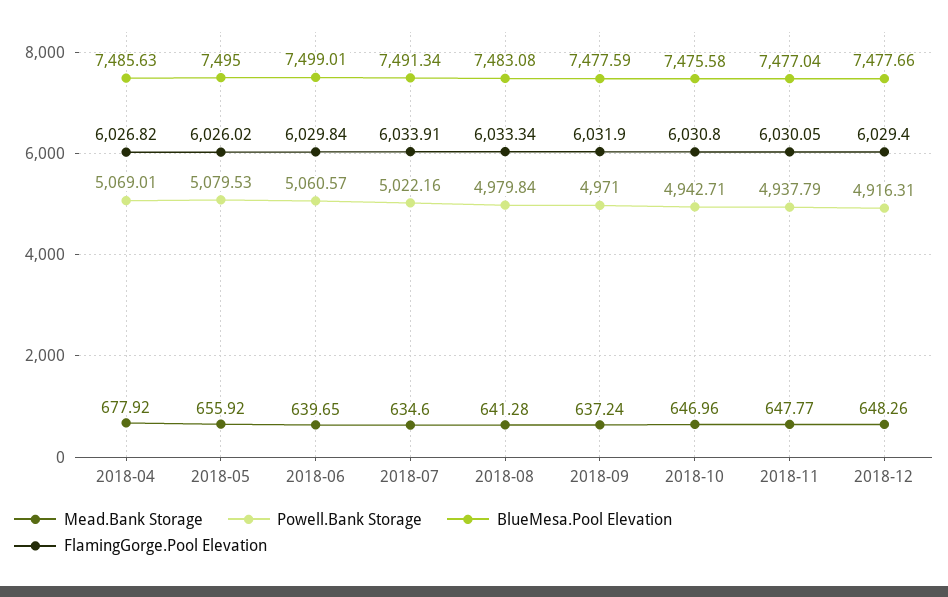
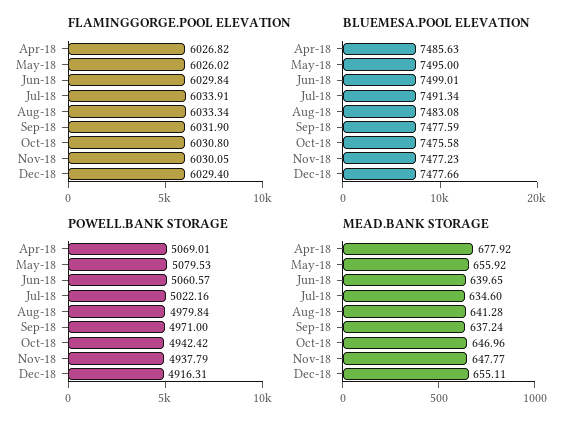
  {
    "Mead.Bank Storage": {
      "2018-04": 677.92,
      "2018-05": 655.92,
      "2018-06": 639.65,
      "2018-07": 634.6,
      "2018-08": 641.28,
      "2018-09": 637.24,
      "2018-10": 646.96,
      "2018-11": 647.77,
-     "2018-12": 648.26
+     "2018-12": 655.11
    },
    "Powell.Bank Storage": {
      "2018-04": 5069.01,
      "2018-05": 5079.53,
      "2018-06": 5060.57,
      "2018-07": 5022.16,
      "2018-08": 4979.84,
      "2018-09": 4971,
-     "2018-10": 4942.71,
+     "2018-10": 4942.42,
      "2018-11": 4937.79,
      "2018-12": 4916.31
    },
    "BlueMesa.Pool Elevation": {
      "2018-04": 7485.63,
      "2018-05": 7495,
      "2018-06": 7499.01,
      "2018-07": 7491.34,
      "2018-08": 7483.08,
      "2018-09": 7477.59,
      "2018-10": 7475.58,
-     "2018-11": 7477.04,
+     "2018-11": 7477.23,
      "2018-12": 7477.66
    },
    "FlamingGorge.Pool Elevation": {
      "2018-04": 6026.82,
      "2018-05": 6026.02,
      "2018-06": 6029.84,
      "2018-07": 6033.91,
      "2018-08": 6033.34,
      "2018-09": 6031.9,
      "2018-10": 6030.8,
      "2018-11": 6030.05,
      "2018-12": 6029.4
    }
  }

